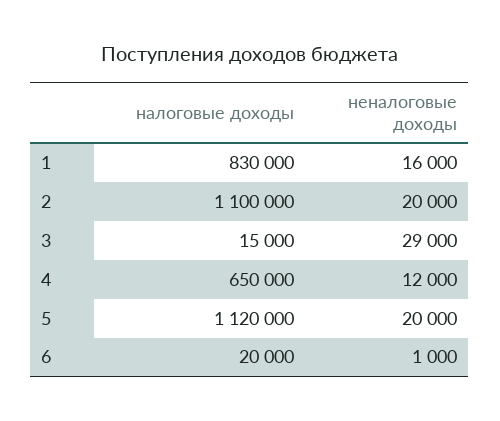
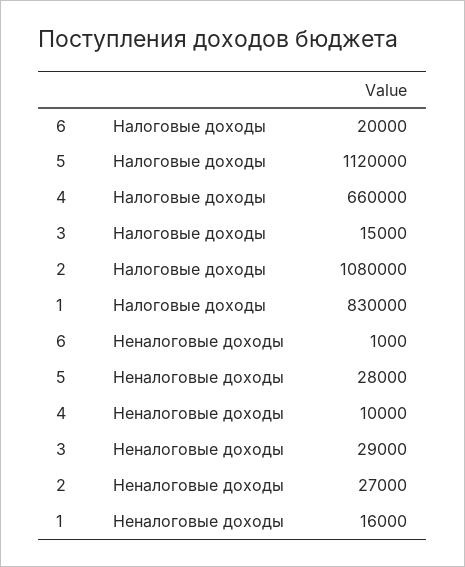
  {
    "налоговые доходы": {
      "1": 830000,
-     "2": 1100000,
+     "2": 1080000,
      "3": 15000,
-     "4": 650000,
+     "4": 660000,
      "5": 1120000,
      "6": 20000
    },
    "неналоговые доходы": {
      "1": 16000,
-     "2": 20000,
+     "2": 27000,
      "3": 29000,
-     "4": 12000,
+     "4": 10000,
-     "5": 20000,
+     "5": 28000,
      "6": 1000
    }
  }

